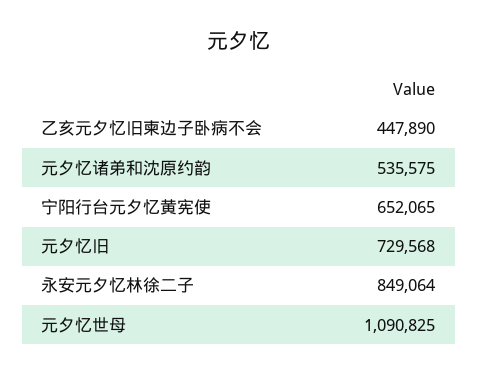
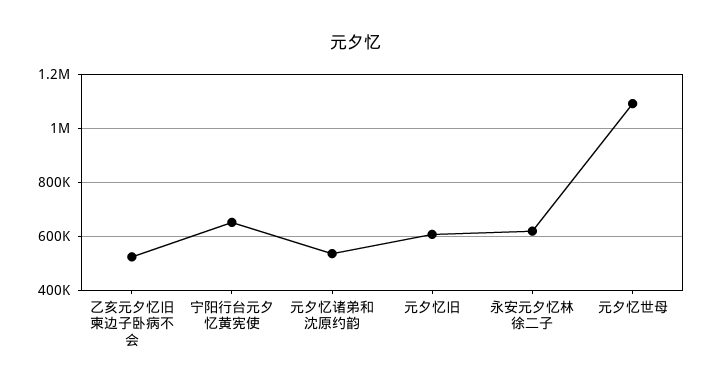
  {
-   "乙亥元夕忆旧柬边子卧病不会": 447890,
+   "乙亥元夕忆旧柬边子卧病不会": 525000,
    "元夕忆诸弟和沈原约韵": 535575,
    "宁阳行台元夕忆黄宪使": 652065,
-   "元夕忆旧": 729568,
+   "元夕忆旧": 600000,
-   "永安元夕忆林徐二子": 849064,
+   "永安元夕忆林徐二子": 625000,
    "元夕忆世母": 1090825
  }

